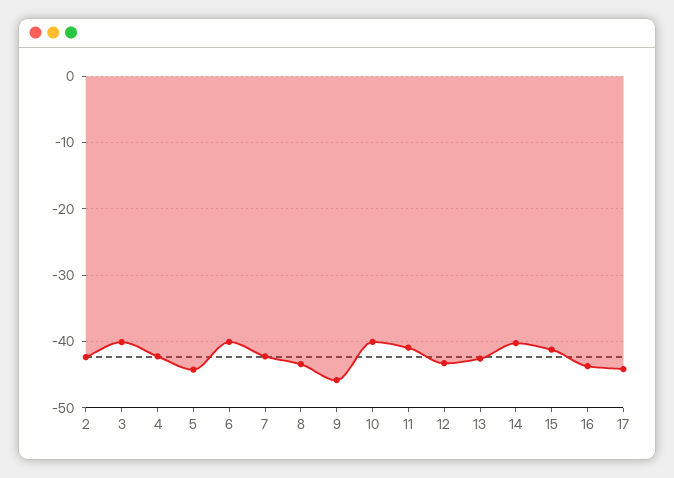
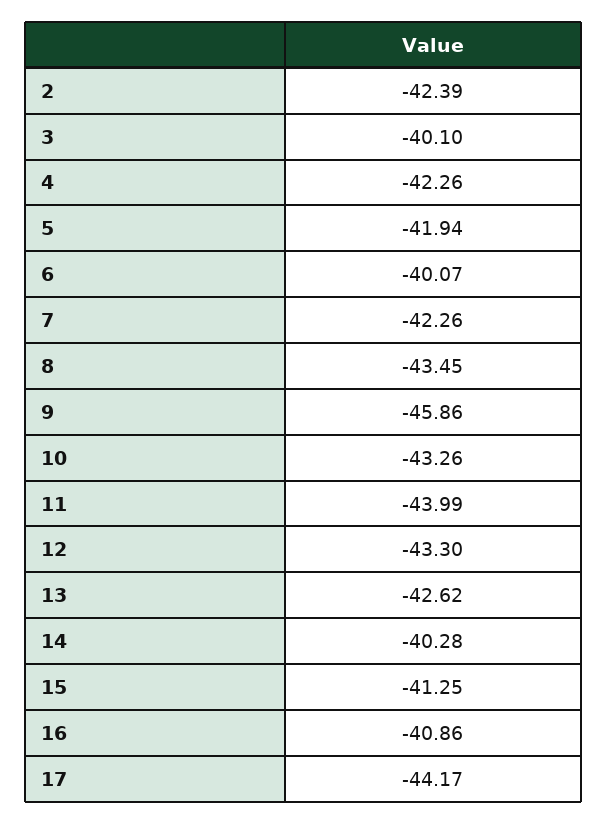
  {
    "2": -42.39,
    "3": -40.1,
    "4": -42.26,
-   "5": -44,
+   "5": -41.94,
    "6": -40.07,
    "7": -42.26,
    "8": -43.45,
    "9": -45.86,
-   "10": -40,
+   "10": -43.26,
-   "11": -41,
+   "11": -43.99,
    "12": -43.3,
    "13": -42.62,
    "14": -40.28,
    "15": -41.25,
-   "16": -44,
+   "16": -40.86,
    "17": -44.17
  }

